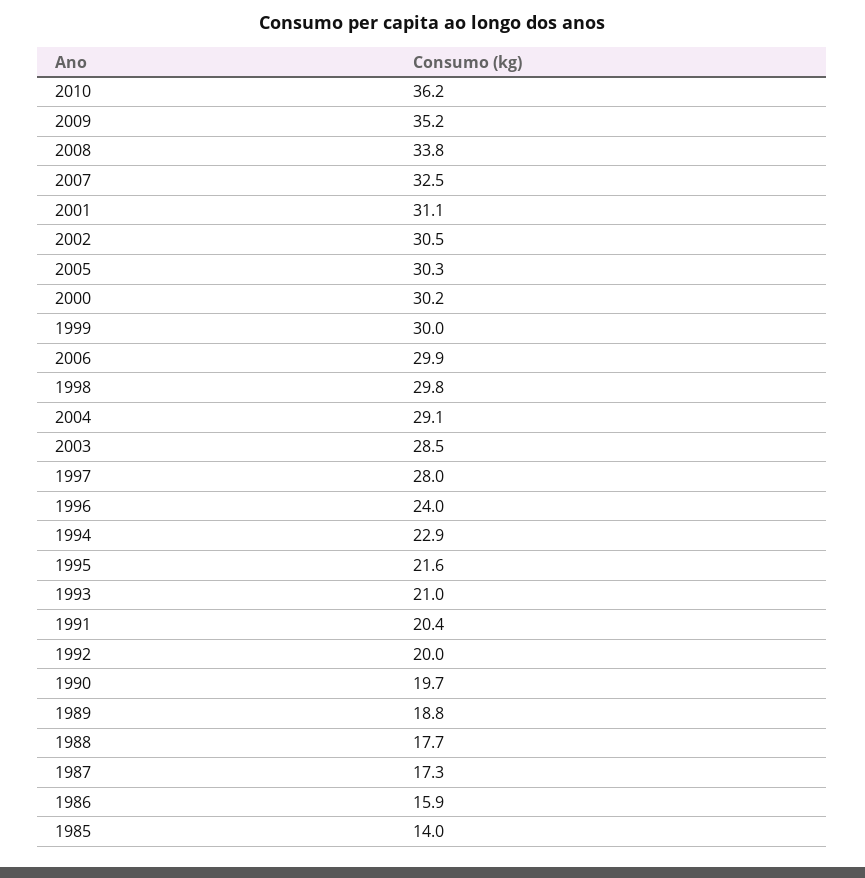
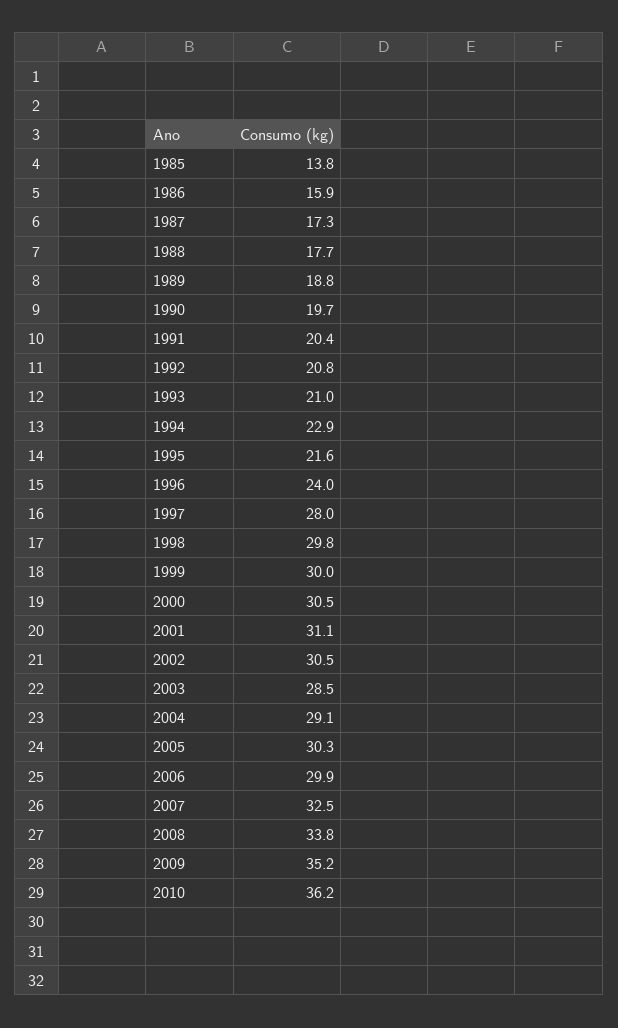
  {
    "2010": 36.2,
    "2009": 35.2,
    "2008": 33.8,
    "2007": 32.5,
    "2001": 31.1,
    "2002": 30.5,
    "2005": 30.3,
-   "2000": 30.2,
+   "2000": 30.5,
    "1999": 30,
    "2006": 29.9,
    "1998": 29.8,
    "2004": 29.1,
    "2003": 28.5,
    "1997": 28,
    "1996": 24,
    "1994": 22.9,
    "1995": 21.6,
    "1993": 21,
    "1991": 20.4,
-   "1992": 20,
+   "1992": 20.8,
    "1990": 19.7,
    "1989": 18.8,
    "1988": 17.7,
    "1987": 17.3,
    "1986": 15.9,
-   "1985": 14
+   "1985": 13.8
  }

